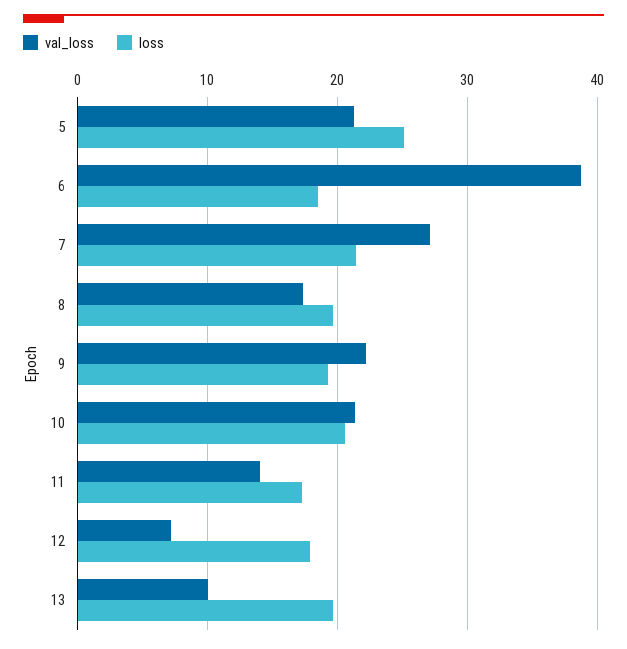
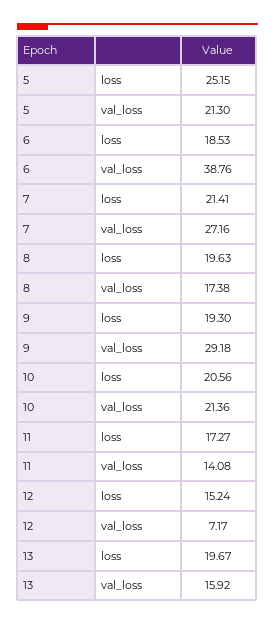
  {
    "val_loss": {
      "5": 21.3,
      "6": 38.76,
      "7": 27.16,
      "8": 17.38,
-     "9": 22,
+     "9": 29.18,
      "10": 21.36,
      "11": 14.08,
      "12": 7.17,
-     "13": 10
+     "13": 15.92
    },
    "loss": {
      "5": 25.15,
      "6": 18.53,
      "7": 21.41,
      "8": 19.63,
      "9": 19.3,
      "10": 20.56,
      "11": 17.27,
-     "12": 18,
+     "12": 15.24,
      "13": 19.67
    }
  }

